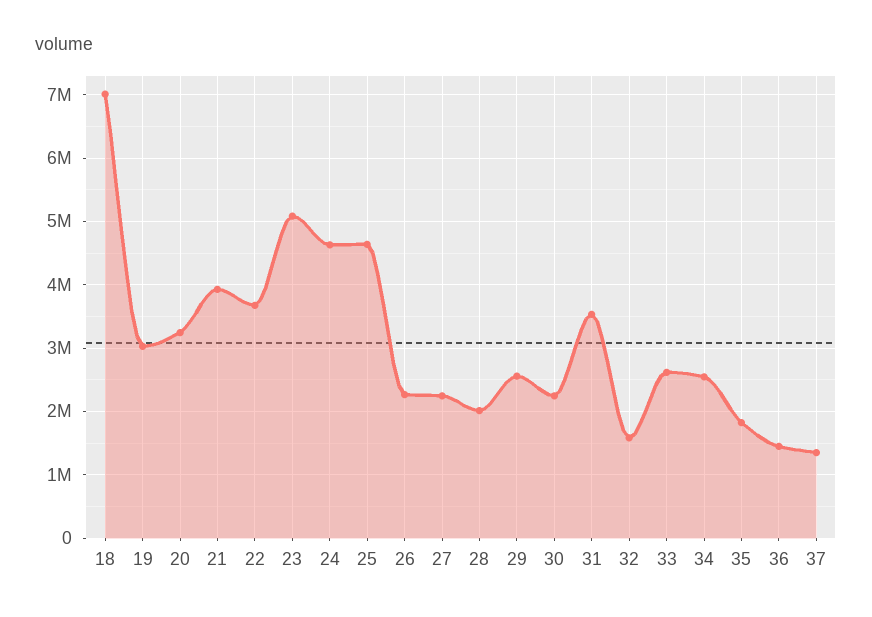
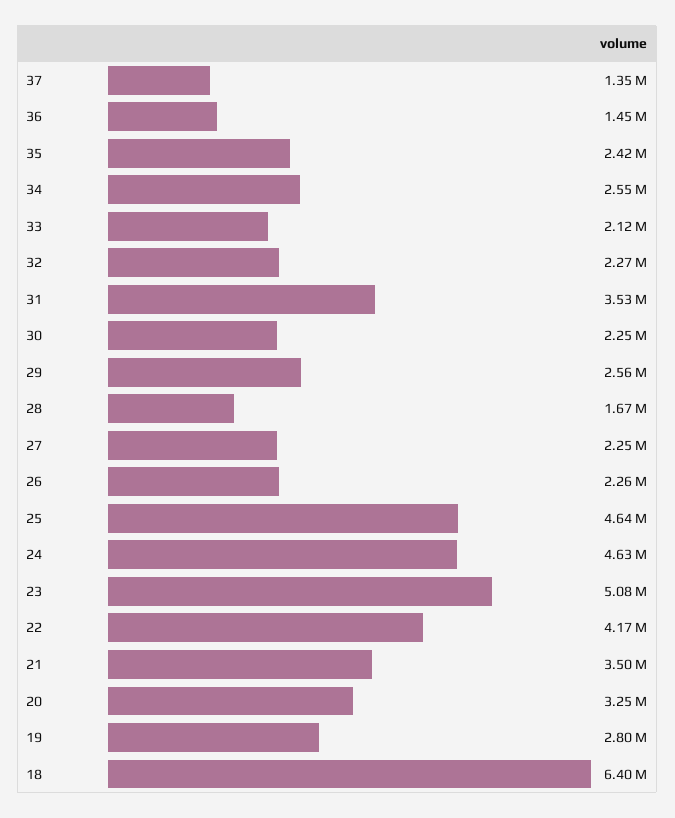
  {
-   "18": 7000000,
+   "18": 6400000,
-   "19": 3000000,
+   "19": 2800000,
    "20": 3250000,
-   "21": 3900000,
+   "21": 3500000,
-   "22": 3700000,
+   "22": 4170000,
    "23": 5080000,
    "24": 4630000,
    "25": 4640000,
    "26": 2260000,
    "27": 2250000,
-   "28": 2000000,
+   "28": 1670000,
    "29": 2560000,
    "30": 2250000,
    "31": 3530000,
-   "32": 1600000,
+   "32": 2270000,
-   "33": 2600000,
+   "33": 2120000,
    "34": 2550000,
-   "35": 1800000,
+   "35": 2420000,
    "36": 1450000,
    "37": 1350000
  }

